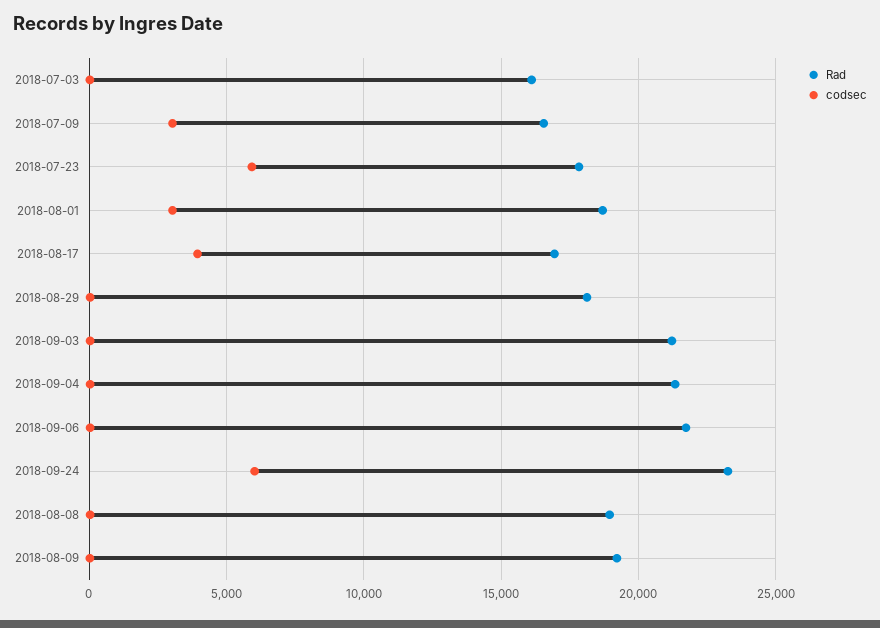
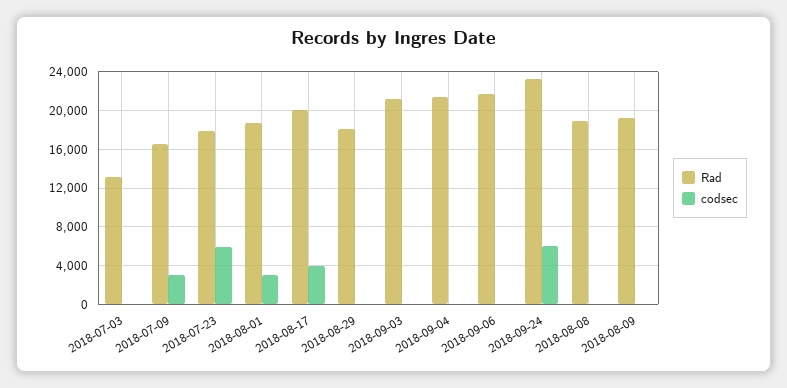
  {
    "Rad": {
-     "2018-07-03": 16000,
+     "2018-07-03": 13000,
      "2018-07-09": 16500,
      "2018-07-23": 18000,
      "2018-08-01": 18500,
-     "2018-08-17": 17000,
+     "2018-08-17": 20000,
      "2018-08-29": 18000,
      "2018-09-03": 21000,
      "2018-09-04": 21500,
      "2018-09-06": 21500,
      "2018-09-24": 23500,
      "2018-08-08": 19000,
      "2018-08-09": 19000
    },
    "codsec": {
      "2018-07-03": 0,
      "2018-07-09": 3000,
      "2018-07-23": 6000,
      "2018-08-01": 3000,
      "2018-08-17": 4000,
      "2018-08-29": 0,
      "2018-09-03": 0,
      "2018-09-04": 0,
      "2018-09-06": 0,
      "2018-09-24": 6000,
      "2018-08-08": 0,
      "2018-08-09": 0
    }
  }

